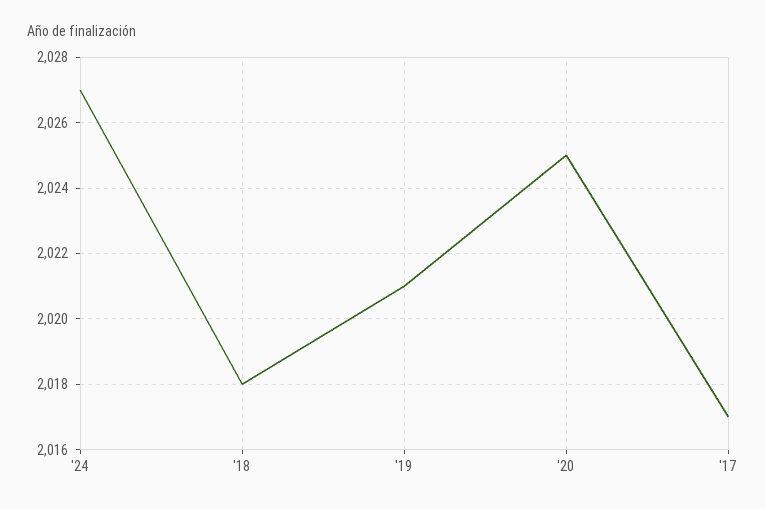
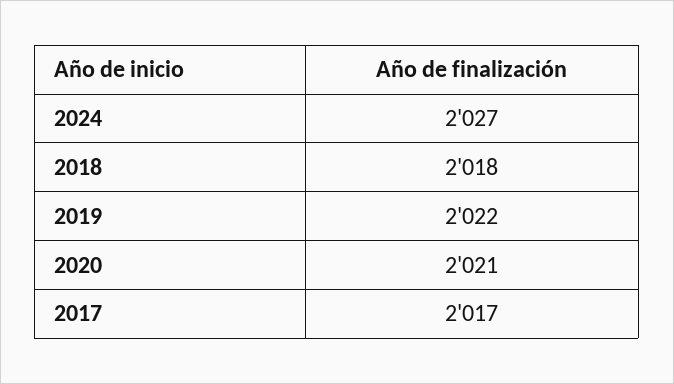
  {
    "'24": 2027,
    "'18": 2018,
-   "'19": 2021,
+   "'19": 2022,
-   "'20": 2025,
+   "'20": 2021,
    "'17": 2017
  }

